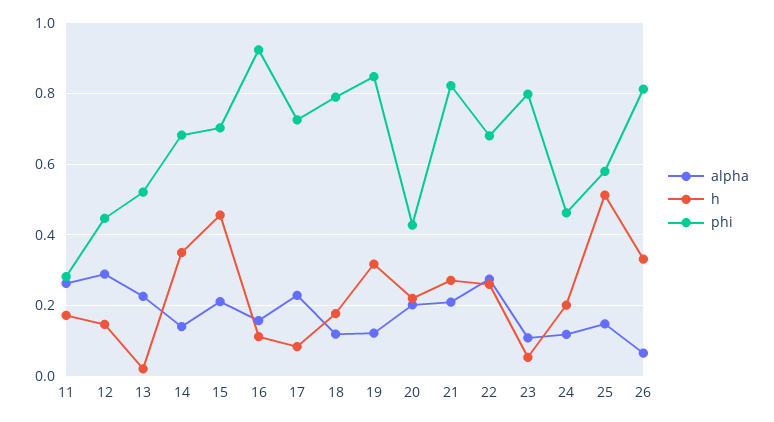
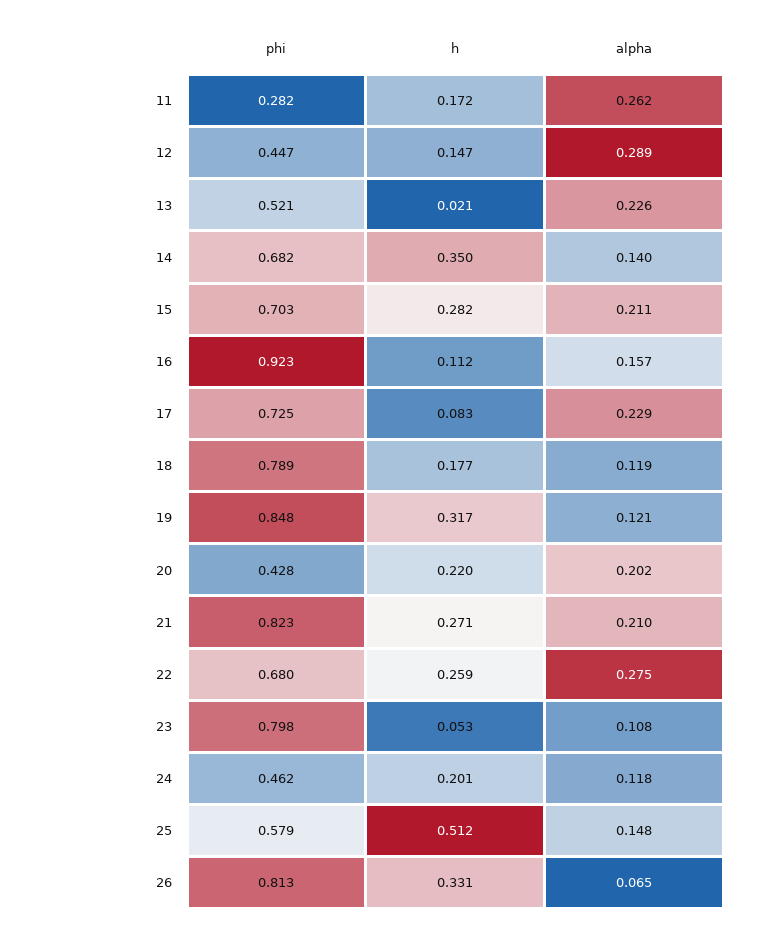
  {
    "alpha": {
      "11": 0.262,
      "12": 0.289,
      "13": 0.226,
      "14": 0.14,
      "15": 0.211,
      "16": 0.157,
      "17": 0.229,
      "18": 0.119,
      "19": 0.121,
      "20": 0.202,
      "21": 0.21,
      "22": 0.275,
      "23": 0.108,
      "24": 0.118,
      "25": 0.148,
      "26": 0.065
    },
    "h": {
      "11": 0.172,
      "12": 0.147,
      "13": 0.021,
      "14": 0.35,
-     "15": 0.46,
+     "15": 0.282,
      "16": 0.112,
      "17": 0.083,
      "18": 0.177,
      "19": 0.317,
      "20": 0.22,
      "21": 0.271,
      "22": 0.259,
      "23": 0.053,
      "24": 0.201,
      "25": 0.512,
      "26": 0.331
    },
    "phi": {
      "11": 0.282,
      "12": 0.447,
      "13": 0.521,
      "14": 0.682,
      "15": 0.703,
      "16": 0.923,
      "17": 0.725,
      "18": 0.789,
      "19": 0.848,
      "20": 0.428,
      "21": 0.823,
      "22": 0.68,
      "23": 0.798,
      "24": 0.462,
      "25": 0.579,
      "26": 0.813
    }
  }

